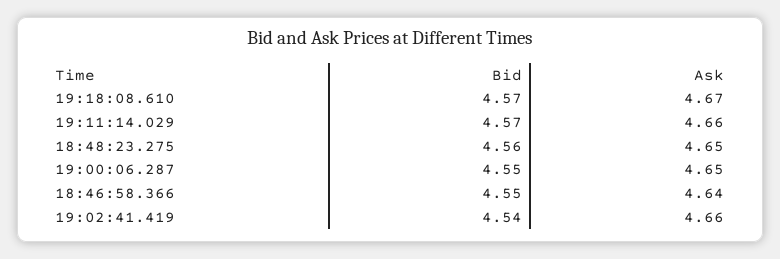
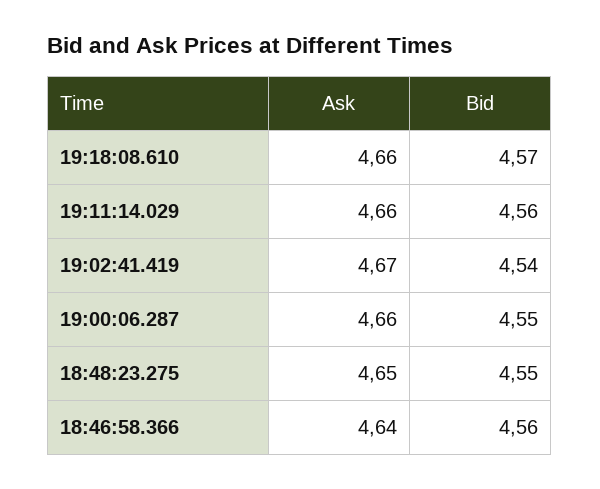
  {
    "Bid": {
      "19:18:08.610": 4.57,
-     "19:11:14.029": 4.57,
+     "19:11:14.029": 4.56,
-     "18:48:23.275": 4.56,
+     "18:48:23.275": 4.55,
      "19:00:06.287": 4.55,
-     "18:46:58.366": 4.55,
+     "18:46:58.366": 4.56,
      "19:02:41.419": 4.54
    },
    "Ask": {
-     "19:18:08.610": 4.67,
+     "19:18:08.610": 4.66,
      "19:11:14.029": 4.66,
      "18:48:23.275": 4.65,
-     "19:00:06.287": 4.65,
+     "19:00:06.287": 4.66,
      "18:46:58.366": 4.64,
-     "19:02:41.419": 4.66
+     "19:02:41.419": 4.67
    }
  }

